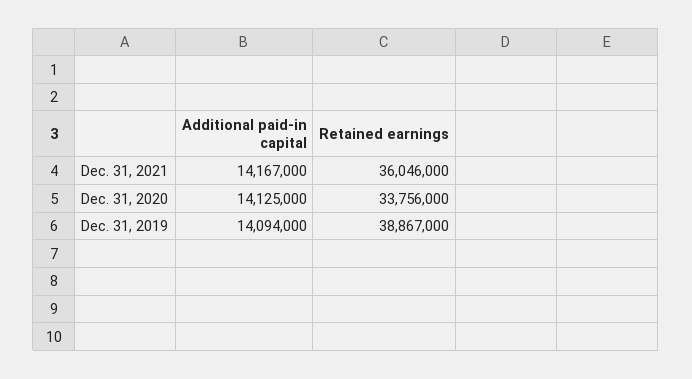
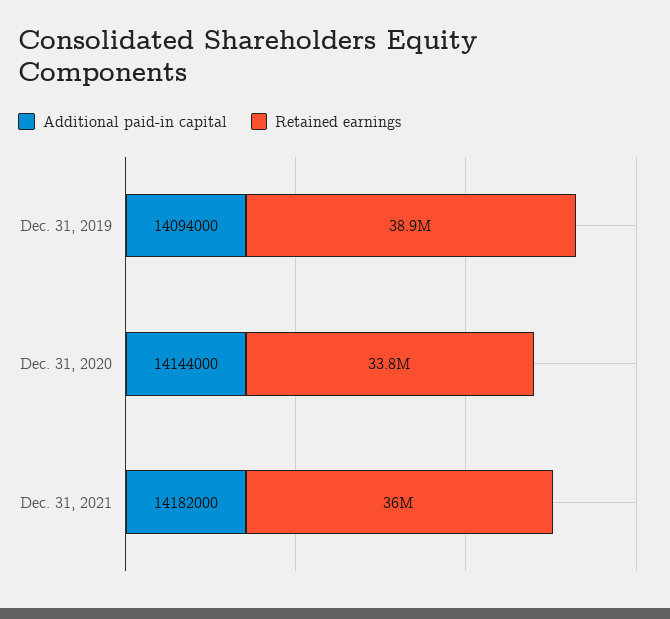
  {
    "Additional paid-in capital": {
-     "Dec. 31, 2021": 14167000,
+     "Dec. 31, 2021": 14182000,
-     "Dec. 31, 2020": 14125000,
+     "Dec. 31, 2020": 14144000,
      "Dec. 31, 2019": 14094000
    },
    "Retained earnings": {
      "Dec. 31, 2021": 36046000,
      "Dec. 31, 2020": 33756000,
      "Dec. 31, 2019": 38867000
    }
  }

